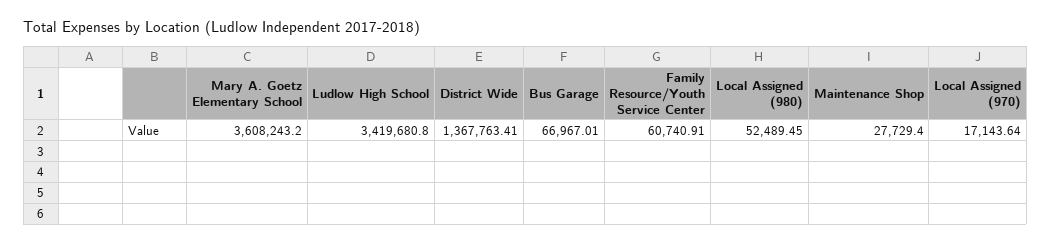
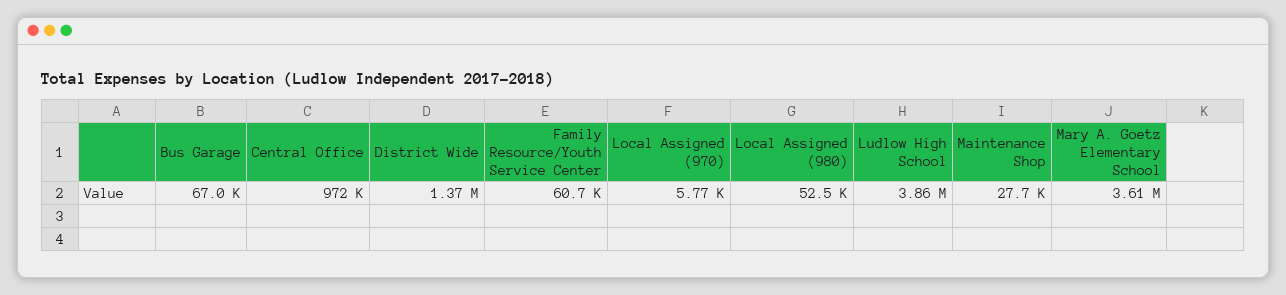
  {
    "Mary A. Goetz Elementary School": 3608243.2,
-   "Ludlow High School": 3419680.8,
+   "Ludlow High School": 3860000,
    "District Wide": 1367763.41,
    "Bus Garage": 66967.01,
    "Family Resource/Youth Service Center": 60740.91,
    "Local Assigned (980)": 52489.45,
    "Maintenance Shop": 27729.4,
-   "Local Assigned (970)": 17143.64
+   "Local Assigned (970)": 5770,
+   "Central Office": 972000
  }

